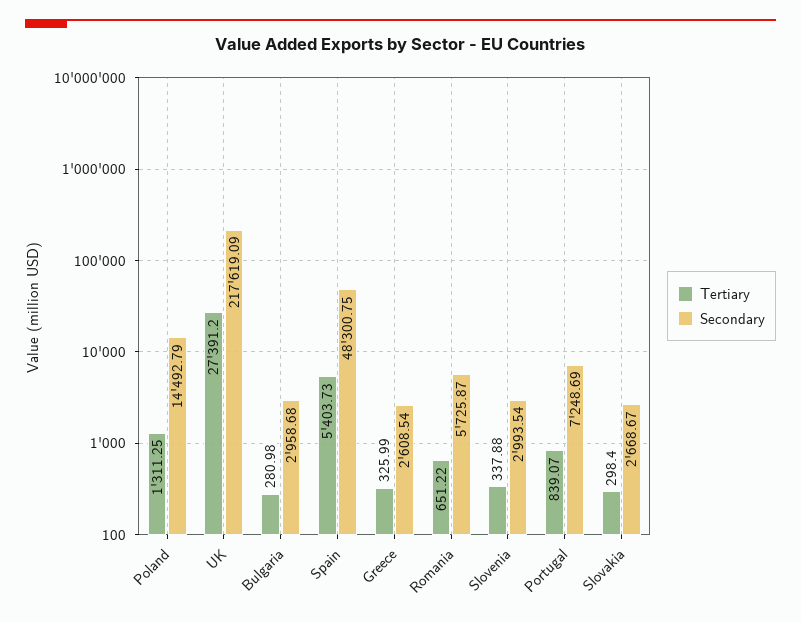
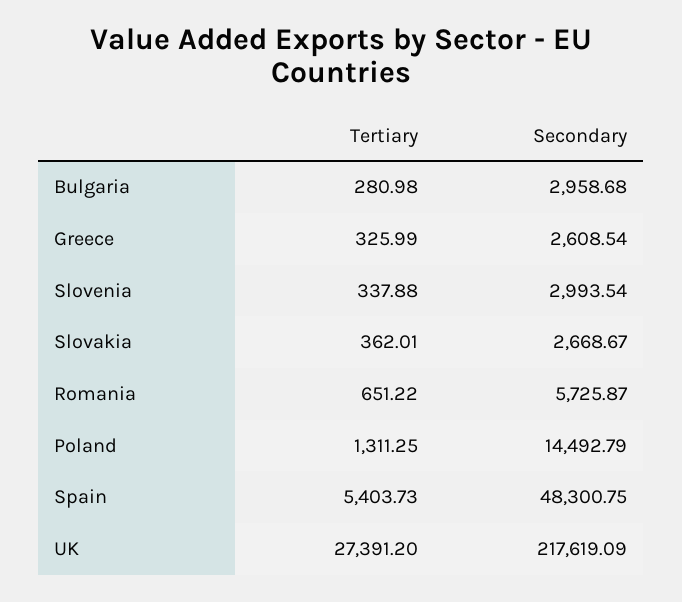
  {
    "Tertiary": {
      "Poland": 1311.25,
      "UK": 27391.2,
      "Bulgaria": 280.98,
      "Spain": 5403.73,
      "Greece": 325.99,
      "Romania": 651.22,
      "Slovenia": 337.88,
-     "Portugal": 839.07,
-     "Slovakia": 298.4
+     "Slovakia": 362.01
    },
    "Secondary": {
      "Poland": 14492.79,
      "UK": 217619.09,
      "Bulgaria": 2958.68,
      "Spain": 48300.75,
      "Greece": 2608.54,
      "Romania": 5725.87,
      "Slovenia": 2993.54,
-     "Portugal": 7248.69,
      "Slovakia": 2668.67
    }
  }

